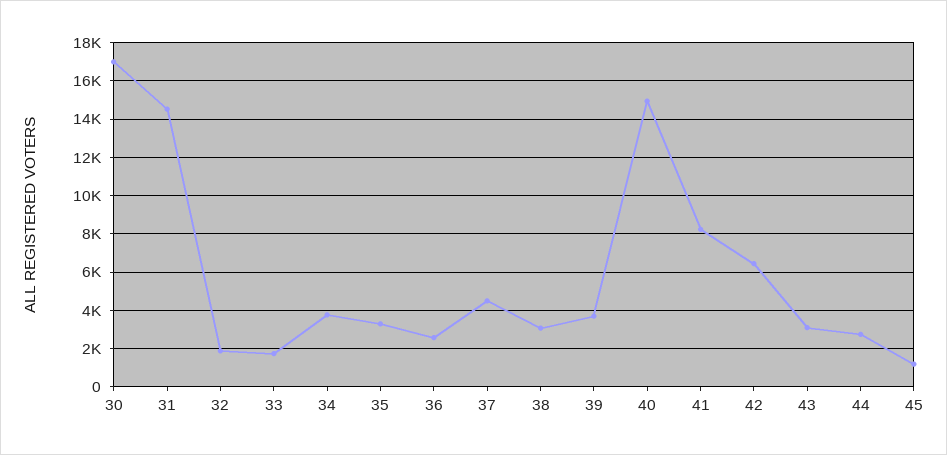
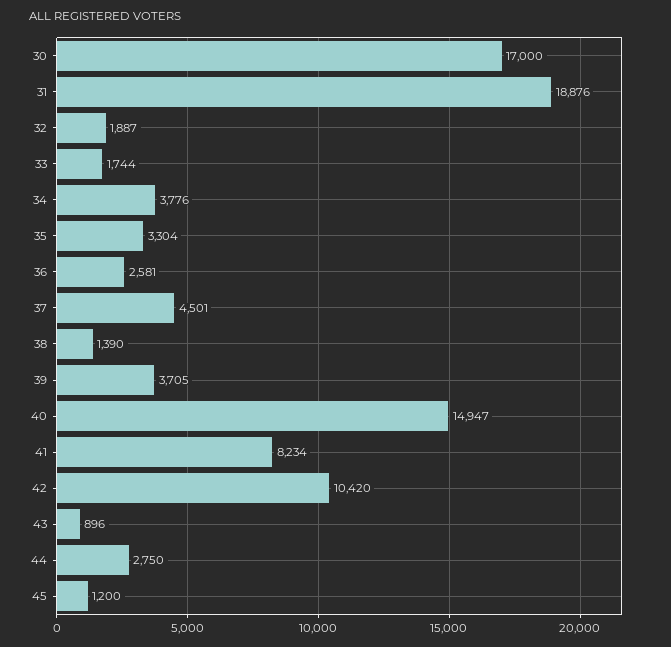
  {
    "30": 17000,
-   "31": 14500,
+   "31": 18876,
    "32": 1887,
    "33": 1744,
    "34": 3776,
    "35": 3304,
    "36": 2581,
    "37": 4501,
-   "38": 3000,
+   "38": 1390,
    "39": 3705,
    "40": 14947,
    "41": 8234,
-   "42": 6500,
+   "42": 10420,
-   "43": 3000,
+   "43": 896,
    "44": 2750,
    "45": 1200
  }

